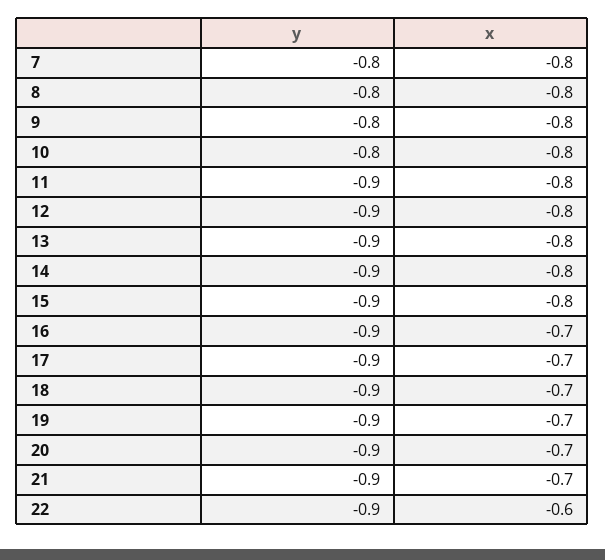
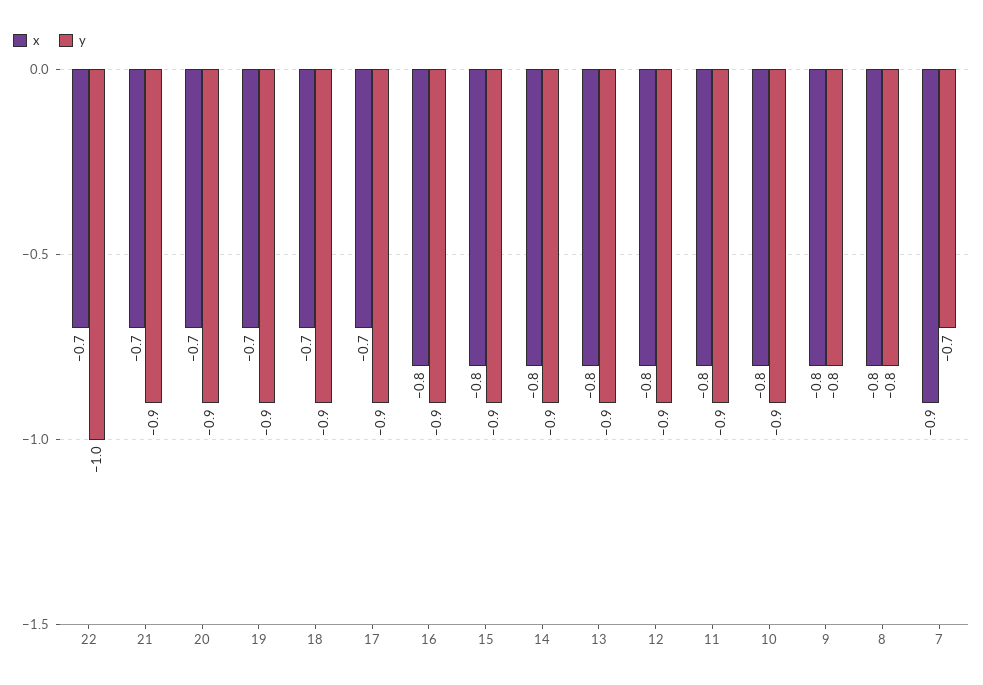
  {
    "y": {
-     "7": -0.8,
+     "7": -0.7,
      "8": -0.8,
      "9": -0.8,
-     "10": -0.8,
+     "10": -0.9,
      "11": -0.9,
      "12": -0.9,
      "13": -0.9,
      "14": -0.9,
      "15": -0.9,
      "16": -0.9,
      "17": -0.9,
      "18": -0.9,
      "19": -0.9,
      "20": -0.9,
      "21": -0.9,
-     "22": -0.9
+     "22": -1
    },
    "x": {
-     "7": -0.8,
+     "7": -0.9,
      "8": -0.8,
      "9": -0.8,
      "10": -0.8,
      "11": -0.8,
      "12": -0.8,
      "13": -0.8,
      "14": -0.8,
      "15": -0.8,
-     "16": -0.7,
+     "16": -0.8,
      "17": -0.7,
      "18": -0.7,
      "19": -0.7,
      "20": -0.7,
      "21": -0.7,
-     "22": -0.6
+     "22": -0.7
    }
  }

